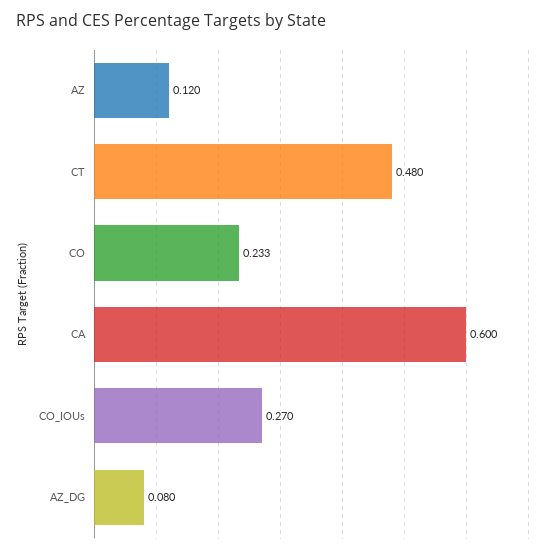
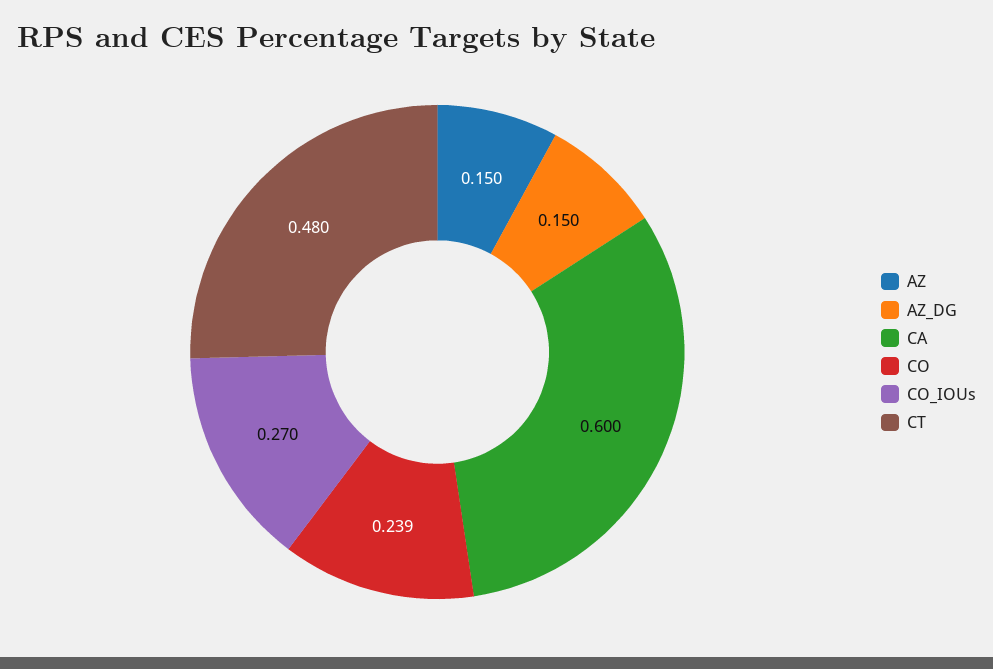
  {
-   "AZ": 0.12,
+   "AZ": 0.15,
    "CT": 0.48,
-   "CO": 0.233,
+   "CO": 0.239,
    "CA": 0.6,
    "CO_IOUs": 0.27,
-   "AZ_DG": 0.08
+   "AZ_DG": 0.15
  }

